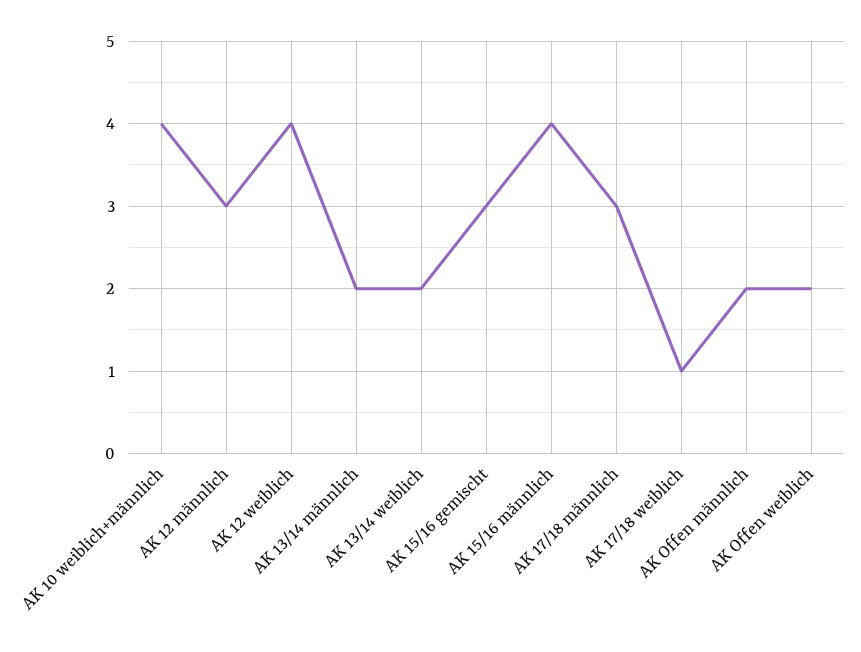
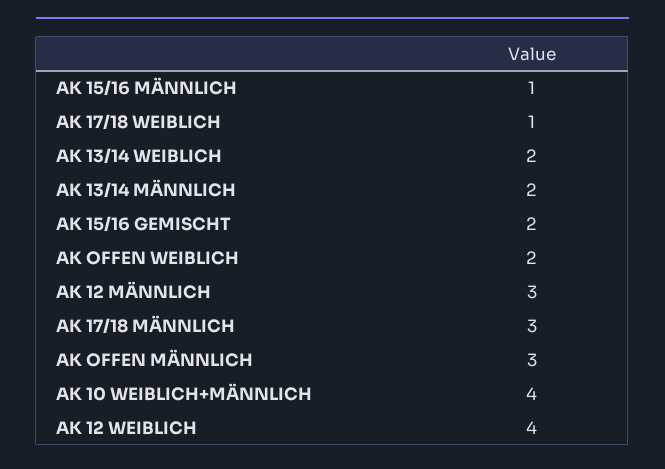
  {
    "AK 10 weiblich+männlich": 4,
    "AK 12 männlich": 3,
    "AK 12 weiblich": 4,
    "AK 13/14 männlich": 2,
    "AK 13/14 weiblich": 2,
-   "AK 15/16 gemischt": 3,
+   "AK 15/16 gemischt": 2,
-   "AK 15/16 männlich": 4,
+   "AK 15/16 männlich": 1,
    "AK 17/18 männlich": 3,
    "AK 17/18 weiblich": 1,
-   "AK Offen männlich": 2,
+   "AK Offen männlich": 3,
    "AK Offen weiblich": 2
  }

